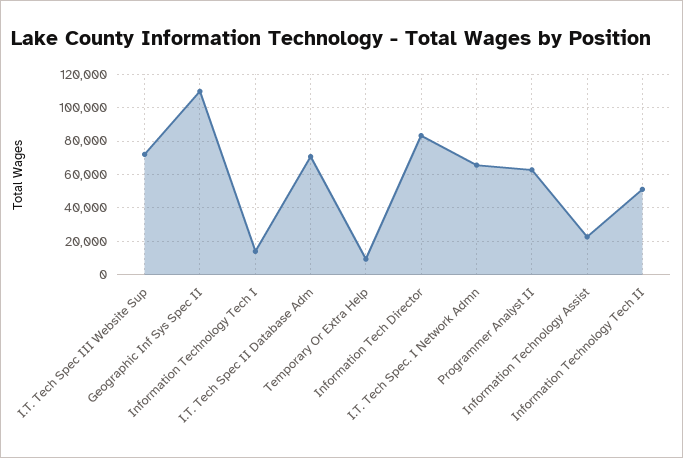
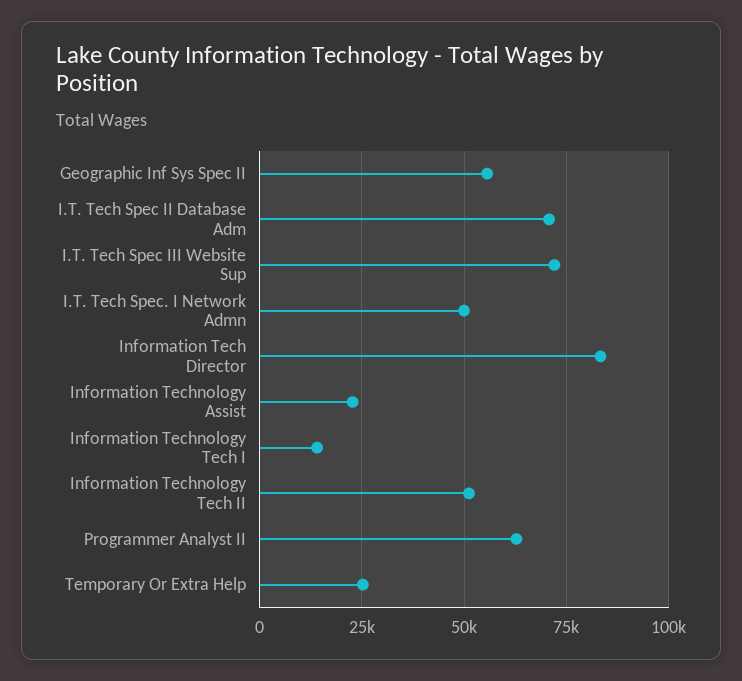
  {
    "I.T. Tech Spec III Website Sup": 72500,
-   "Geographic Inf Sys Spec II": 110000,
+   "Geographic Inf Sys Spec II": 55000,
    "Information Technology Tech I": 15000,
    "I.T. Tech Spec II Database Adm": 70000,
-   "Temporary Or Extra Help": 10000,
+   "Temporary Or Extra Help": 25000,
    "Information Tech Director": 82500,
-   "I.T. Tech Spec. I Network Admn": 65000,
+   "I.T. Tech Spec. I Network Admn": 50000,
    "Programmer Analyst II": 62500,
    "Information Technology Assist": 22500,
    "Information Technology Tech II": 50000
  }

